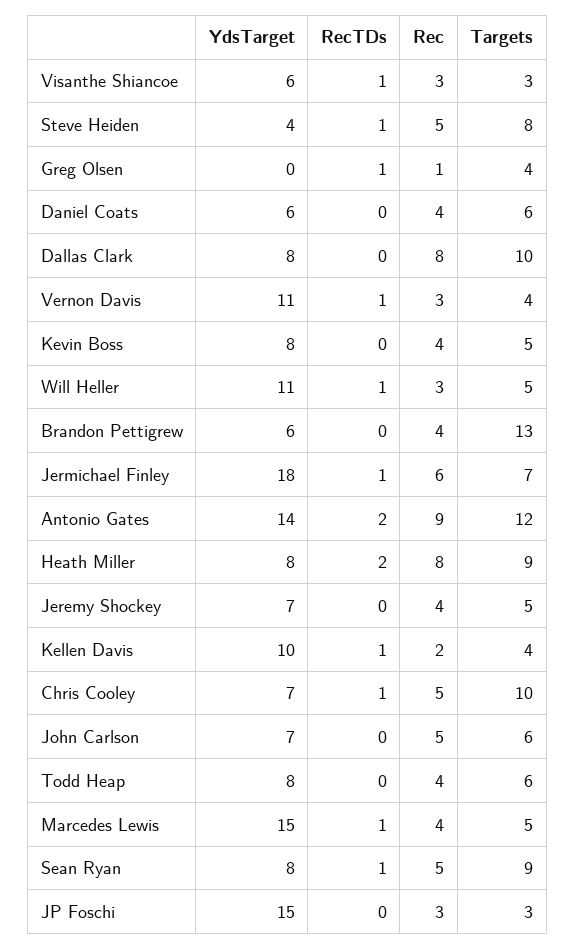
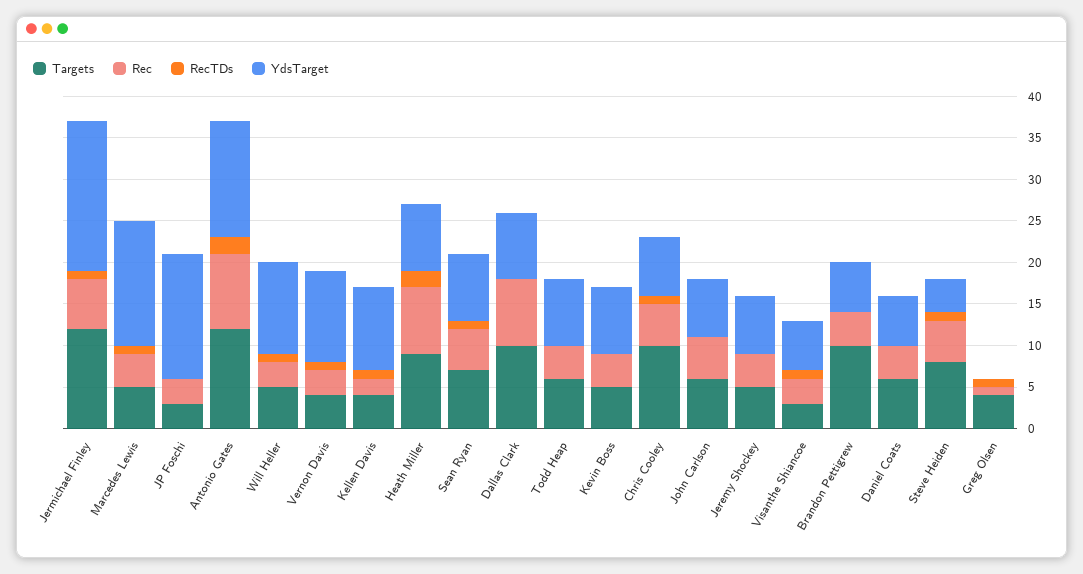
  {
    "YdsTarget": {
      "Visanthe Shiancoe": 6,
      "Steve Heiden": 4,
      "Greg Olsen": 0,
      "Daniel Coats": 6,
      "Dallas Clark": 8,
      "Vernon Davis": 11,
      "Kevin Boss": 8,
      "Will Heller": 11,
      "Brandon Pettigrew": 6,
      "Jermichael Finley": 18,
      "Antonio Gates": 14,
      "Heath Miller": 8,
      "Jeremy Shockey": 7,
      "Kellen Davis": 10,
      "Chris Cooley": 7,
      "John Carlson": 7,
      "Todd Heap": 8,
      "Marcedes Lewis": 15,
      "Sean Ryan": 8,
      "JP Foschi": 15
    },
    "RecTDs": {
      "Visanthe Shiancoe": 1,
      "Steve Heiden": 1,
      "Greg Olsen": 1,
      "Daniel Coats": 0,
      "Dallas Clark": 0,
      "Vernon Davis": 1,
      "Kevin Boss": 0,
      "Will Heller": 1,
      "Brandon Pettigrew": 0,
      "Jermichael Finley": 1,
      "Antonio Gates": 2,
      "Heath Miller": 2,
      "Jeremy Shockey": 0,
      "Kellen Davis": 1,
      "Chris Cooley": 1,
      "John Carlson": 0,
      "Todd Heap": 0,
      "Marcedes Lewis": 1,
      "Sean Ryan": 1,
      "JP Foschi": 0
    },
    "Rec": {
      "Visanthe Shiancoe": 3,
      "Steve Heiden": 5,
      "Greg Olsen": 1,
      "Daniel Coats": 4,
      "Dallas Clark": 8,
      "Vernon Davis": 3,
      "Kevin Boss": 4,
      "Will Heller": 3,
      "Brandon Pettigrew": 4,
      "Jermichael Finley": 6,
      "Antonio Gates": 9,
      "Heath Miller": 8,
      "Jeremy Shockey": 4,
      "Kellen Davis": 2,
      "Chris Cooley": 5,
      "John Carlson": 5,
      "Todd Heap": 4,
      "Marcedes Lewis": 4,
      "Sean Ryan": 5,
      "JP Foschi": 3
    },
    "Targets": {
      "Visanthe Shiancoe": 3,
      "Steve Heiden": 8,
      "Greg Olsen": 4,
      "Daniel Coats": 6,
      "Dallas Clark": 10,
      "Vernon Davis": 4,
      "Kevin Boss": 5,
      "Will Heller": 5,
-     "Brandon Pettigrew": 13,
+     "Brandon Pettigrew": 10,
-     "Jermichael Finley": 7,
+     "Jermichael Finley": 12,
      "Antonio Gates": 12,
      "Heath Miller": 9,
      "Jeremy Shockey": 5,
      "Kellen Davis": 4,
      "Chris Cooley": 10,
      "John Carlson": 6,
      "Todd Heap": 6,
      "Marcedes Lewis": 5,
-     "Sean Ryan": 9,
+     "Sean Ryan": 7,
      "JP Foschi": 3
    }
  }

